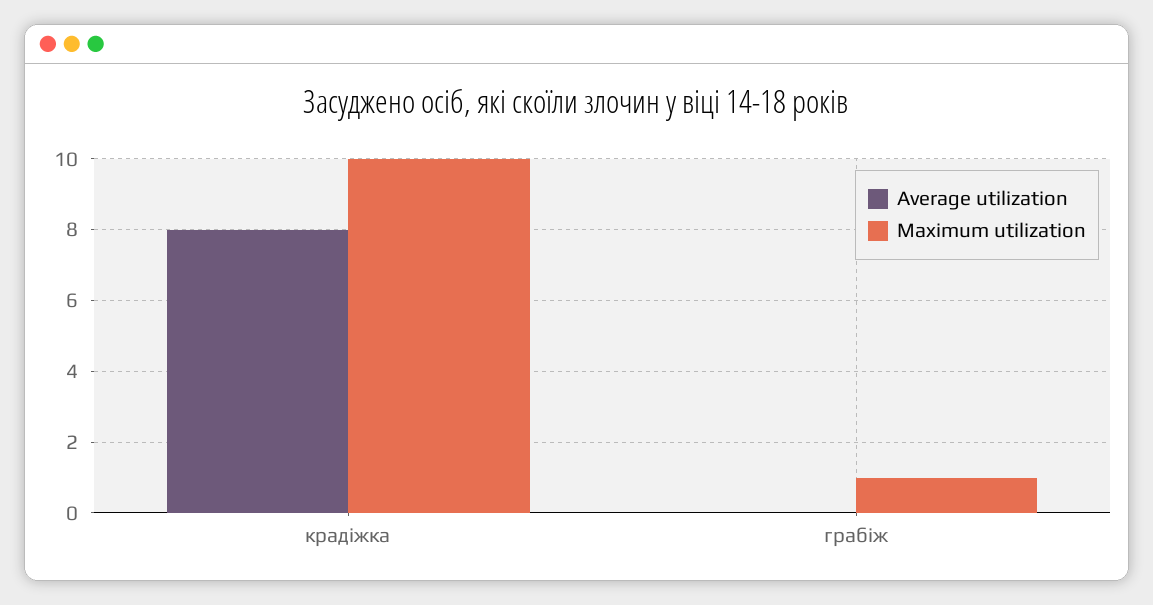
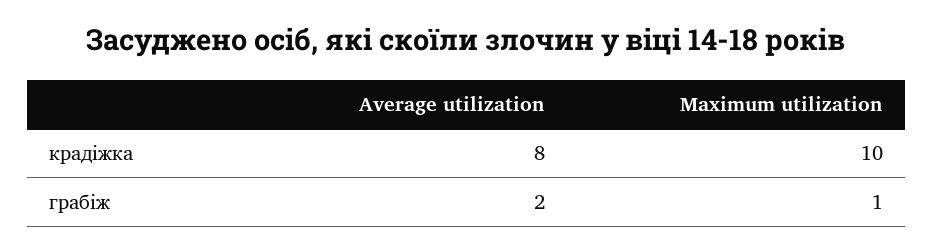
  {
    "Average utilization": {
      "крадіжка": 8,
-     "грабіж": 0
+     "грабіж": 2
    },
    "Maximum utilization": {
      "крадіжка": 10,
      "грабіж": 1
    }
  }

